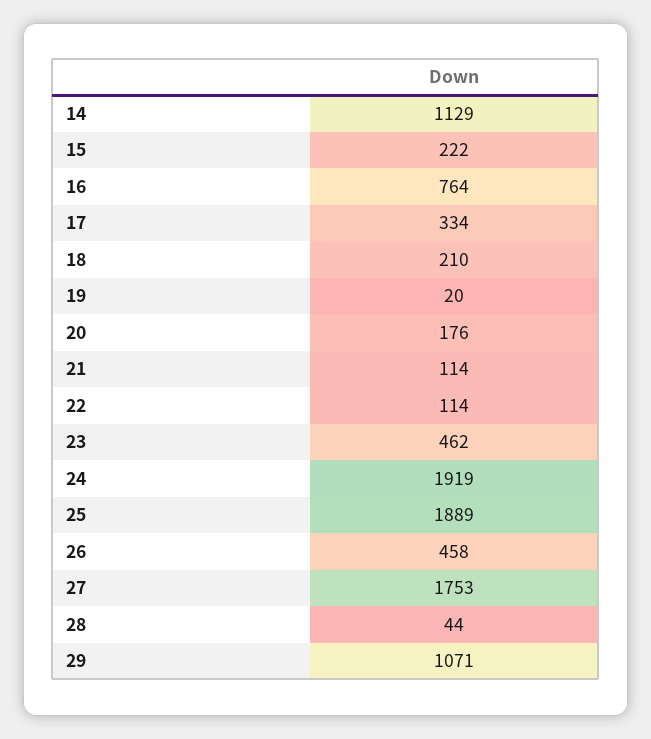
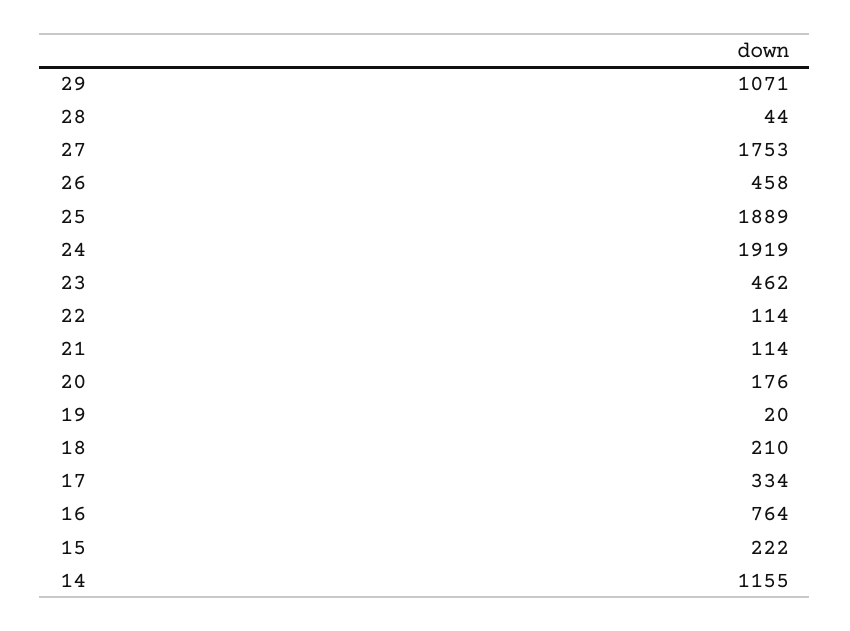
  {
-   "14": 1129,
+   "14": 1155,
    "15": 222,
    "16": 764,
    "17": 334,
    "18": 210,
    "19": 20,
    "20": 176,
    "21": 114,
    "22": 114,
    "23": 462,
    "24": 1919,
    "25": 1889,
    "26": 458,
    "27": 1753,
    "28": 44,
    "29": 1071
  }

